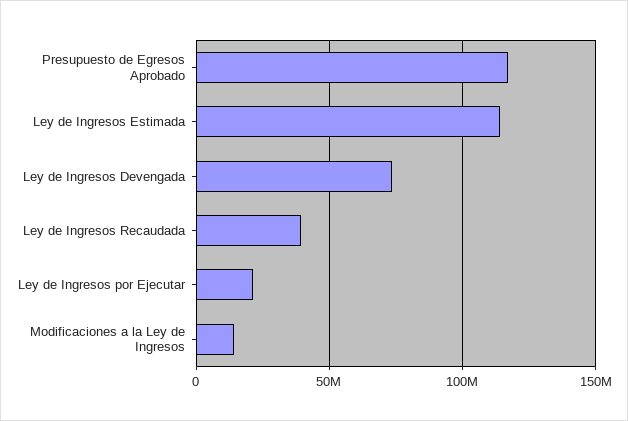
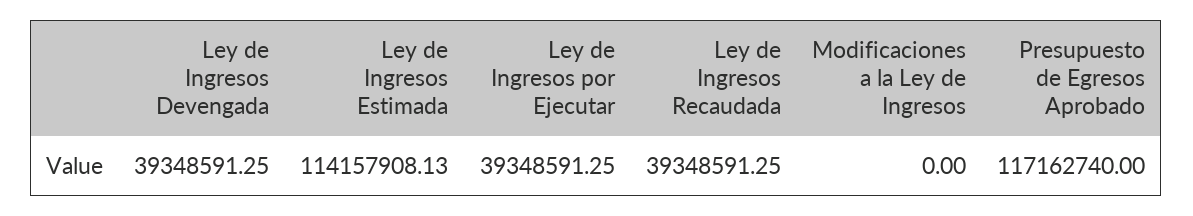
  {
    "Presupuesto de Egresos Aprobado": 117162740,
    "Ley de Ingresos Estimada": 114157908.13,
-   "Ley de Ingresos Devengada": 75000000,
+   "Ley de Ingresos Devengada": 39348591.25,
    "Ley de Ingresos Recaudada": 39348591.25,
-   "Ley de Ingresos por Ejecutar": 20000000,
+   "Ley de Ingresos por Ejecutar": 39348591.25,
-   "Modificaciones a la Ley de Ingresos": 15000000
+   "Modificaciones a la Ley de Ingresos": 0
  }

